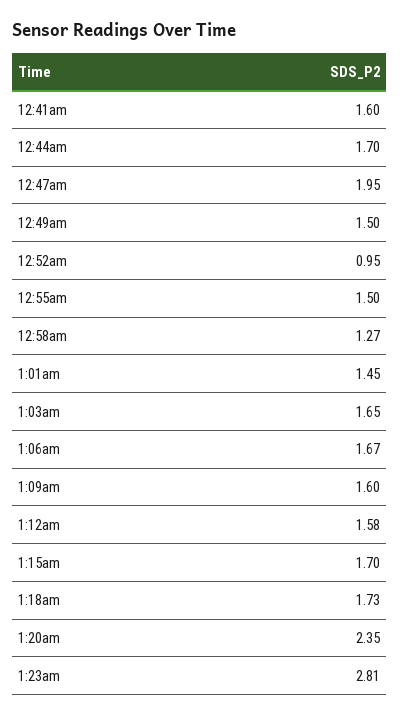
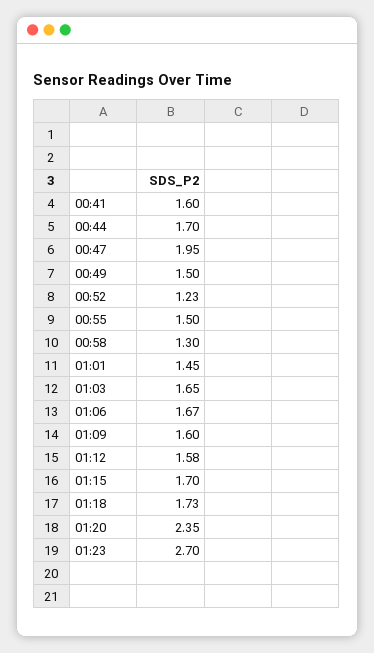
  {
    "12:41am": 1.6,
    "12:44am": 1.7,
    "12:47am": 1.95,
    "12:49am": 1.5,
-   "12:52am": 0.95,
+   "12:52am": 1.23,
    "12:55am": 1.5,
-   "12:58am": 1.27,
+   "12:58am": 1.3,
    "1:01am": 1.45,
    "1:03am": 1.65,
    "1:06am": 1.67,
    "1:09am": 1.6,
    "1:12am": 1.58,
    "1:15am": 1.7,
    "1:18am": 1.73,
    "1:20am": 2.35,
-   "1:23am": 2.81
+   "1:23am": 2.7
  }

